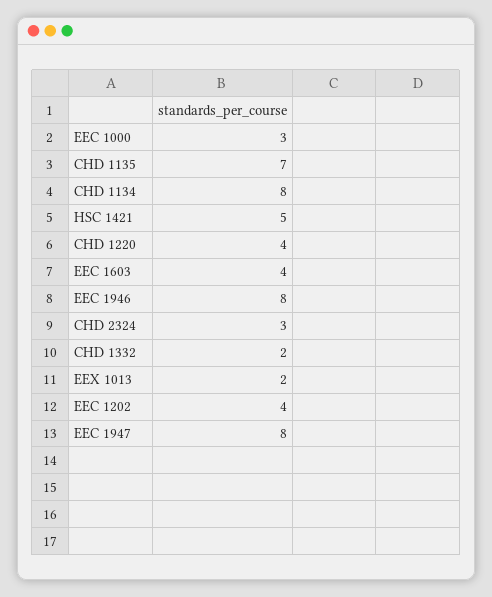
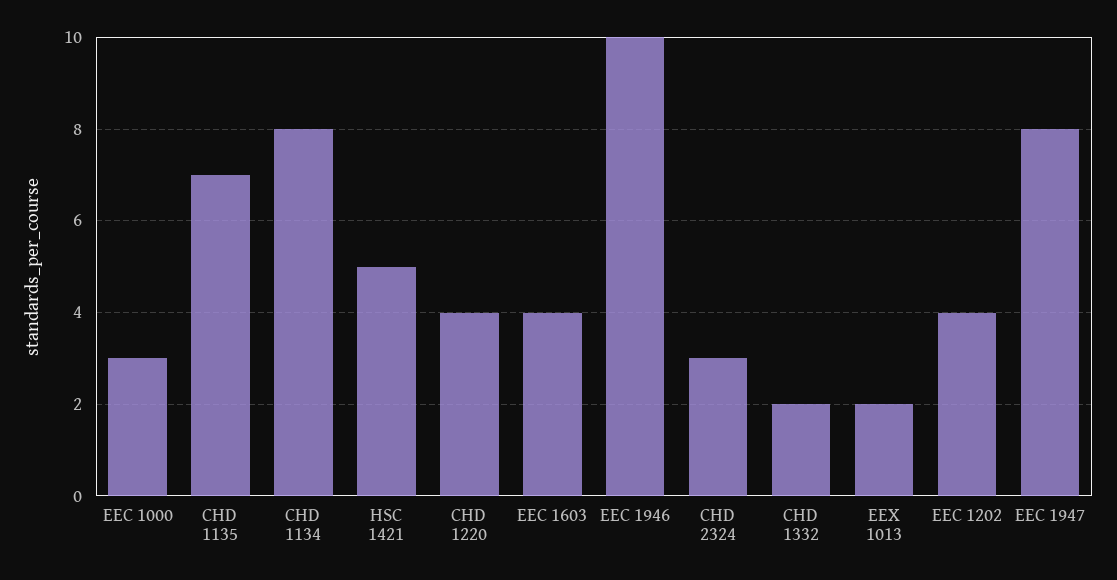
  {
    "EEC 1000": 3,
    "CHD 1135": 7,
    "CHD 1134": 8,
    "HSC 1421": 5,
    "CHD 1220": 4,
    "EEC 1603": 4,
-   "EEC 1946": 8,
+   "EEC 1946": 10,
    "CHD 2324": 3,
    "CHD 1332": 2,
    "EEX 1013": 2,
    "EEC 1202": 4,
    "EEC 1947": 8
  }

